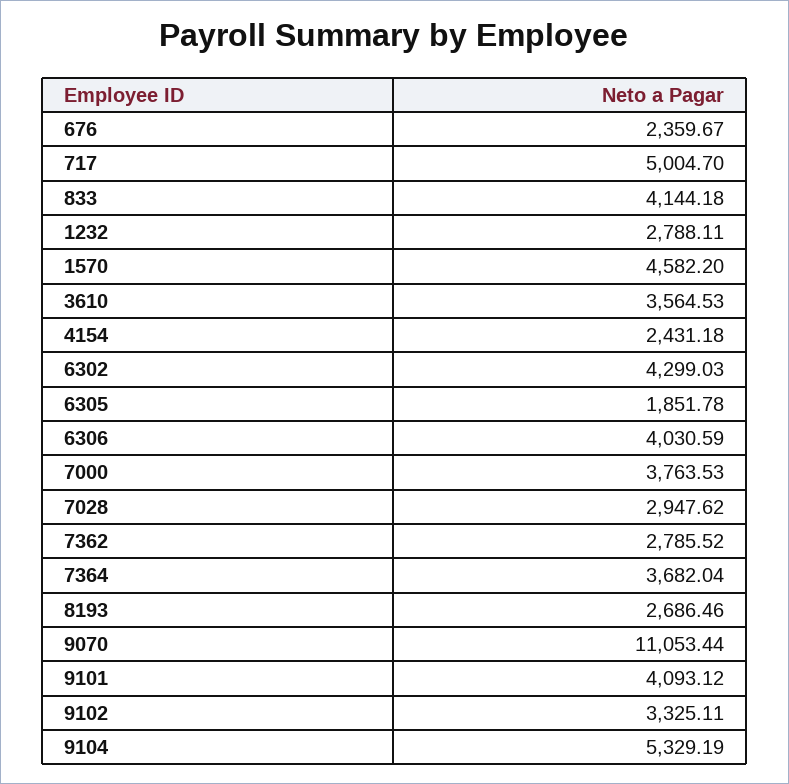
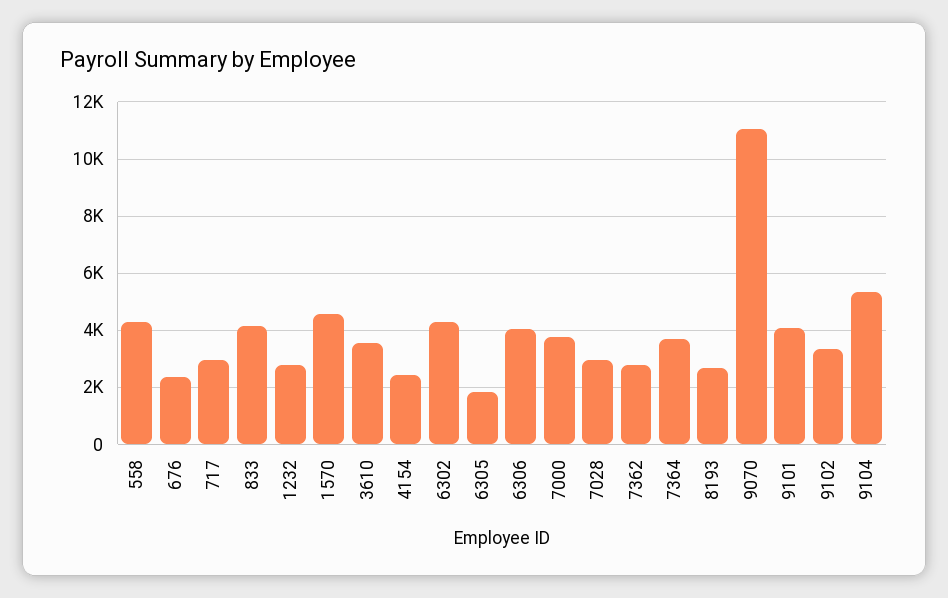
  {
    "676": 2359.67,
-   "717": 5004.7,
+   "717": 3000,
    "833": 4144.18,
    "1232": 2788.11,
    "1570": 4582.2,
    "3610": 3564.53,
    "4154": 2431.18,
    "6302": 4299.03,
    "6305": 1851.78,
    "6306": 4030.59,
    "7000": 3763.53,
    "7028": 2947.62,
    "7362": 2785.52,
    "7364": 3682.04,
    "8193": 2686.46,
    "9070": 11053.44,
    "9101": 4093.12,
    "9102": 3325.11,
-   "9104": 5329.19
+   "9104": 5329.19,
+   "558": 4250
  }

